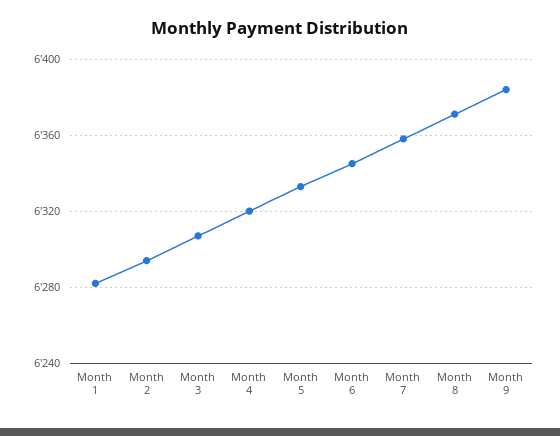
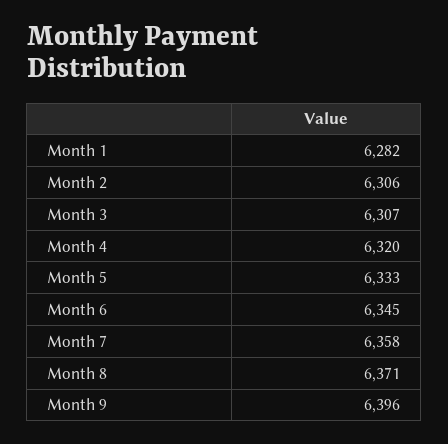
  {
    "Month 1": 6282,
-   "Month 2": 6295,
+   "Month 2": 6306,
    "Month 3": 6307,
    "Month 4": 6320,
    "Month 5": 6333,
    "Month 6": 6345,
    "Month 7": 6358,
    "Month 8": 6371,
-   "Month 9": 6385
+   "Month 9": 6396
  }

